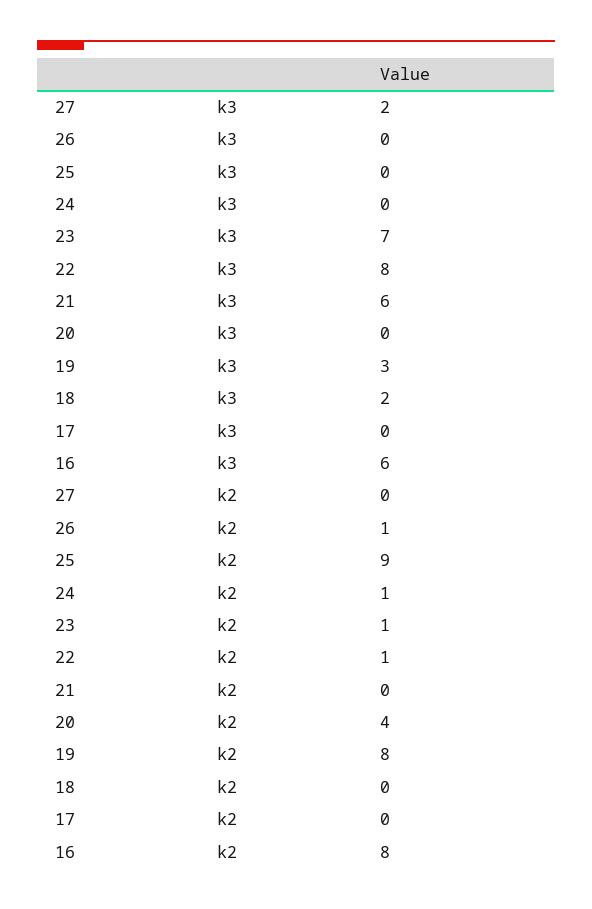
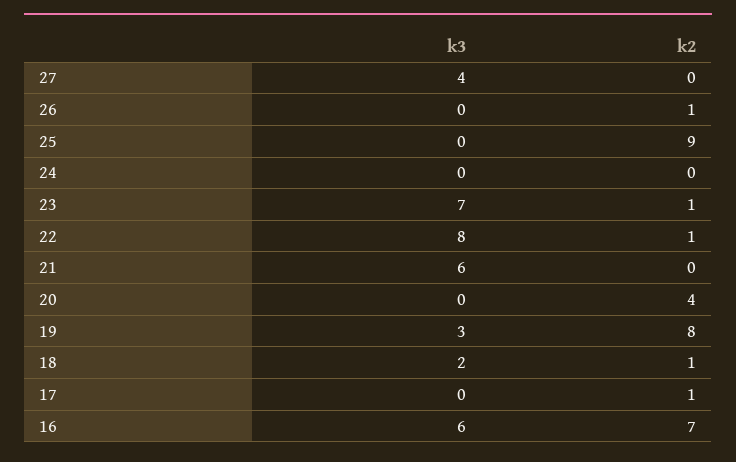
  {
    "27": {
-     "k3": 2,
+     "k3": 4,
      "k2": 0
    },
    "26": {
      "k3": 0,
      "k2": 1
    },
    "25": {
      "k3": 0,
      "k2": 9
    },
    "24": {
      "k3": 0,
-     "k2": 1
+     "k2": 0
    },
    "23": {
      "k3": 7,
      "k2": 1
    },
    "22": {
      "k3": 8,
      "k2": 1
    },
    "21": {
      "k3": 6,
      "k2": 0
    },
    "20": {
      "k3": 0,
      "k2": 4
    },
    "19": {
      "k3": 3,
      "k2": 8
    },
    "18": {
      "k3": 2,
-     "k2": 0
+     "k2": 1
    },
    "17": {
      "k3": 0,
-     "k2": 0
+     "k2": 1
    },
    "16": {
      "k3": 6,
-     "k2": 8
+     "k2": 7
    }
  }

